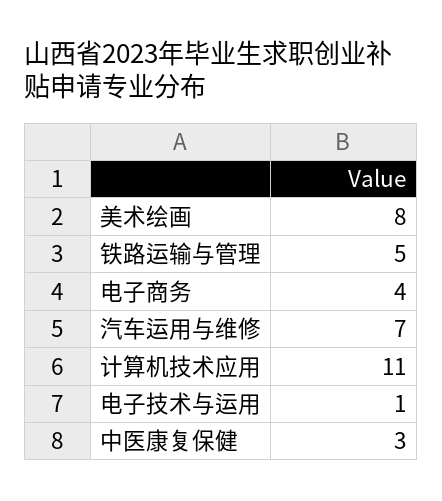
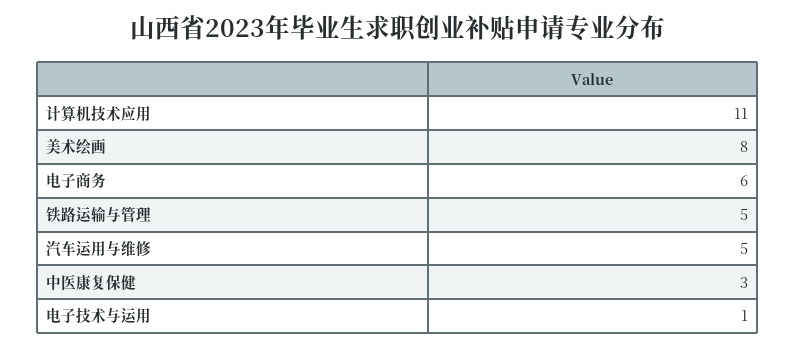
  {
    "美术绘画": 8,
    "铁路运输与管理": 5,
-   "电子商务": 4,
+   "电子商务": 6,
-   "汽车运用与维修": 7,
+   "汽车运用与维修": 5,
    "计算机技术应用": 11,
    "电子技术与运用": 1,
    "中医康复保健": 3
  }

